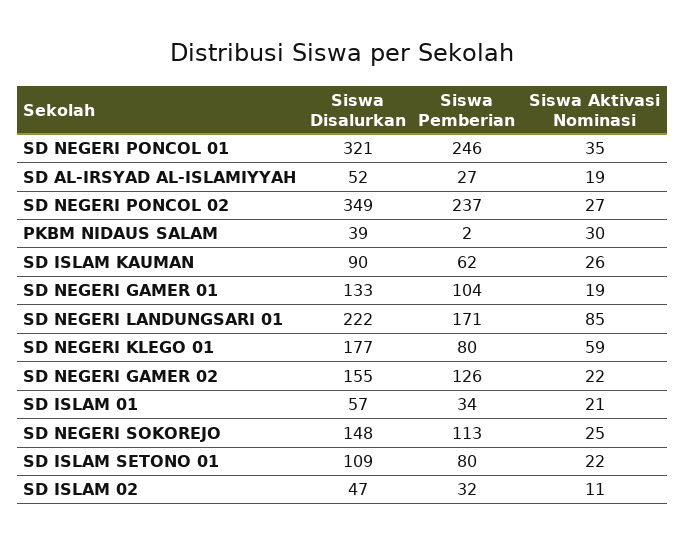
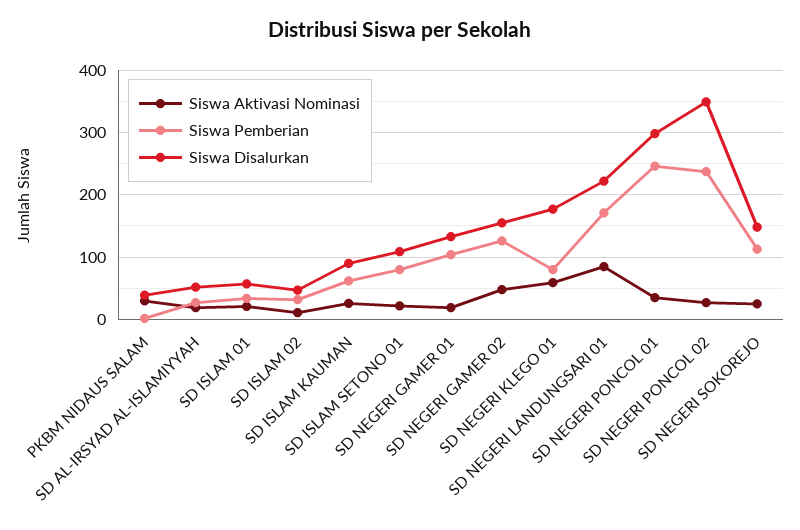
  {
    "Siswa Disalurkan": {
-     "SD NEGERI PONCOL 01": 321,
+     "SD NEGERI PONCOL 01": 300,
      "SD AL-IRSYAD AL-ISLAMIYYAH": 52,
      "SD NEGERI PONCOL 02": 349,
      "PKBM NIDAUS SALAM": 39,
      "SD ISLAM KAUMAN": 90,
      "SD NEGERI GAMER 01": 133,
      "SD NEGERI LANDUNGSARI 01": 222,
      "SD NEGERI KLEGO 01": 177,
      "SD NEGERI GAMER 02": 155,
      "SD ISLAM 01": 57,
      "SD NEGERI SOKOREJO": 148,
      "SD ISLAM SETONO 01": 109,
      "SD ISLAM 02": 47
    },
    "Siswa Pemberian": {
      "SD NEGERI PONCOL 01": 246,
      "SD AL-IRSYAD AL-ISLAMIYYAH": 27,
      "SD NEGERI PONCOL 02": 237,
      "PKBM NIDAUS SALAM": 2,
      "SD ISLAM KAUMAN": 62,
      "SD NEGERI GAMER 01": 104,
      "SD NEGERI LANDUNGSARI 01": 171,
      "SD NEGERI KLEGO 01": 80,
      "SD NEGERI GAMER 02": 126,
      "SD ISLAM 01": 34,
      "SD NEGERI SOKOREJO": 113,
      "SD ISLAM SETONO 01": 80,
      "SD ISLAM 02": 32
    },
    "Siswa Aktivasi Nominasi": {
      "SD NEGERI PONCOL 01": 35,
      "SD AL-IRSYAD AL-ISLAMIYYAH": 19,
      "SD NEGERI PONCOL 02": 27,
      "PKBM NIDAUS SALAM": 30,
      "SD ISLAM KAUMAN": 26,
      "SD NEGERI GAMER 01": 19,
      "SD NEGERI LANDUNGSARI 01": 85,
      "SD NEGERI KLEGO 01": 59,
-     "SD NEGERI GAMER 02": 22,
+     "SD NEGERI GAMER 02": 50,
      "SD ISLAM 01": 21,
      "SD NEGERI SOKOREJO": 25,
      "SD ISLAM SETONO 01": 22,
      "SD ISLAM 02": 11
    }
  }

